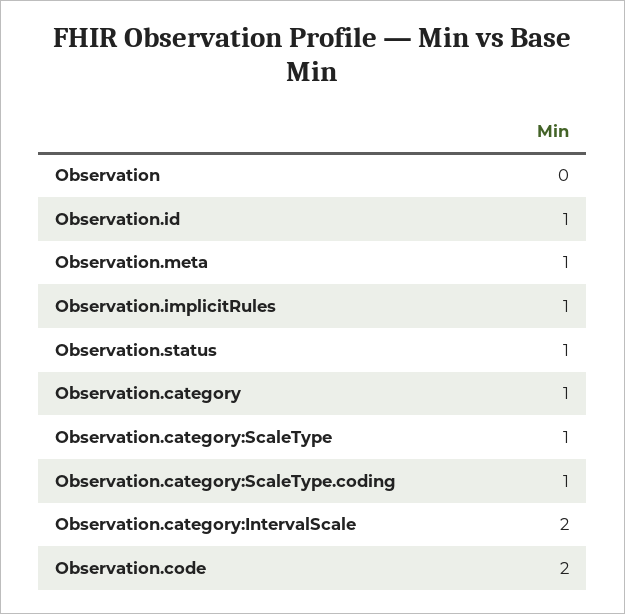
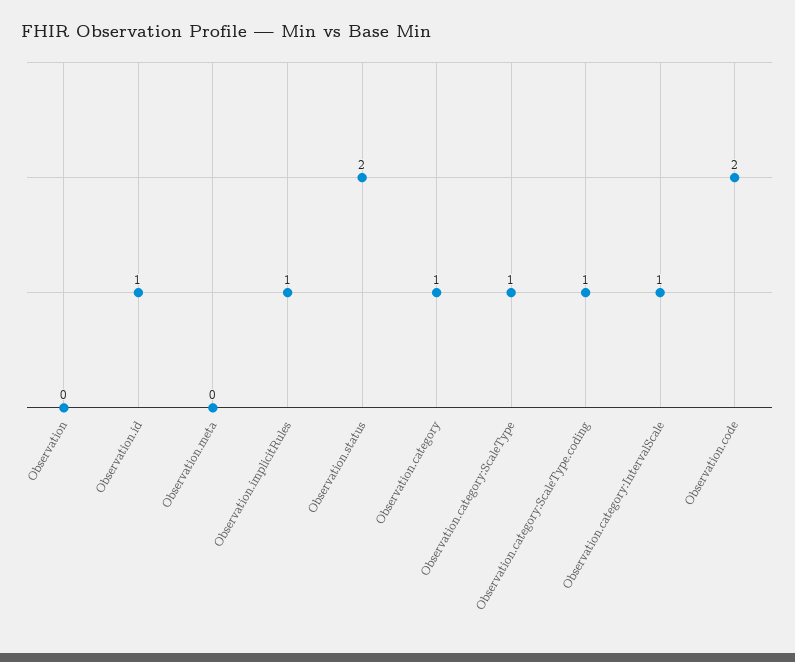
  {
    "Observation": 0,
    "Observation.id": 1,
-   "Observation.meta": 1,
+   "Observation.meta": 0,
    "Observation.implicitRules": 1,
-   "Observation.status": 1,
+   "Observation.status": 2,
    "Observation.category": 1,
    "Observation.category:ScaleType": 1,
    "Observation.category:ScaleType.coding": 1,
-   "Observation.category:IntervalScale": 2,
+   "Observation.category:IntervalScale": 1,
    "Observation.code": 2
  }

